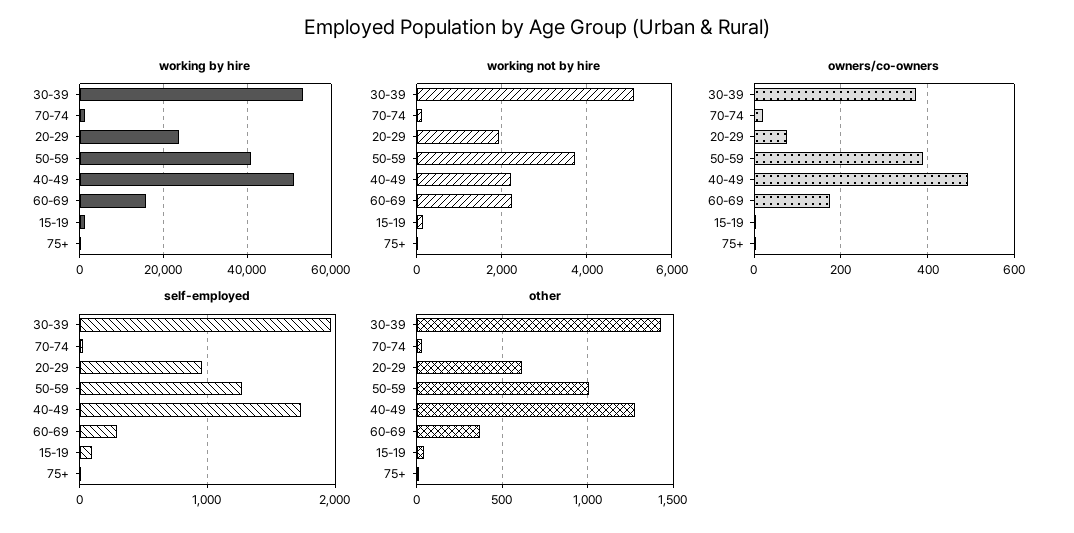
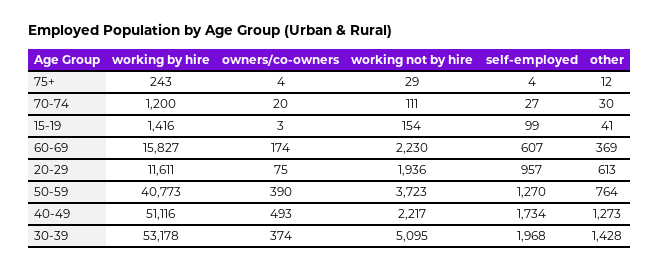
  {
    "working by hire": {
      "30-39": 53178,
      "70-74": 1200,
-     "20-29": 24000,
+     "20-29": 11611,
      "50-59": 40773,
      "40-49": 51116,
      "60-69": 15827,
      "15-19": 1416,
      "75+": 243
    },
    "working not by hire": {
      "30-39": 5095,
      "70-74": 111,
      "20-29": 1936,
      "50-59": 3723,
      "40-49": 2217,
      "60-69": 2230,
      "15-19": 154,
      "75+": 29
    },
    "owners/co-owners": {
      "30-39": 374,
      "70-74": 20,
      "20-29": 75,
      "50-59": 390,
      "40-49": 493,
      "60-69": 174,
      "15-19": 3,
      "75+": 4
    },
    "self-employed": {
      "30-39": 1968,
      "70-74": 27,
      "20-29": 957,
      "50-59": 1270,
      "40-49": 1734,
-     "60-69": 300,
+     "60-69": 607,
      "15-19": 99,
      "75+": 4
    },
    "other": {
      "30-39": 1428,
      "70-74": 30,
      "20-29": 613,
-     "50-59": 1000,
+     "50-59": 764,
      "40-49": 1273,
      "60-69": 369,
      "15-19": 41,
      "75+": 12
    }
  }

